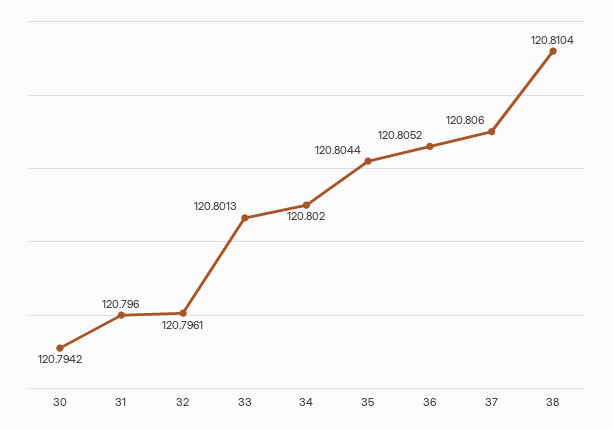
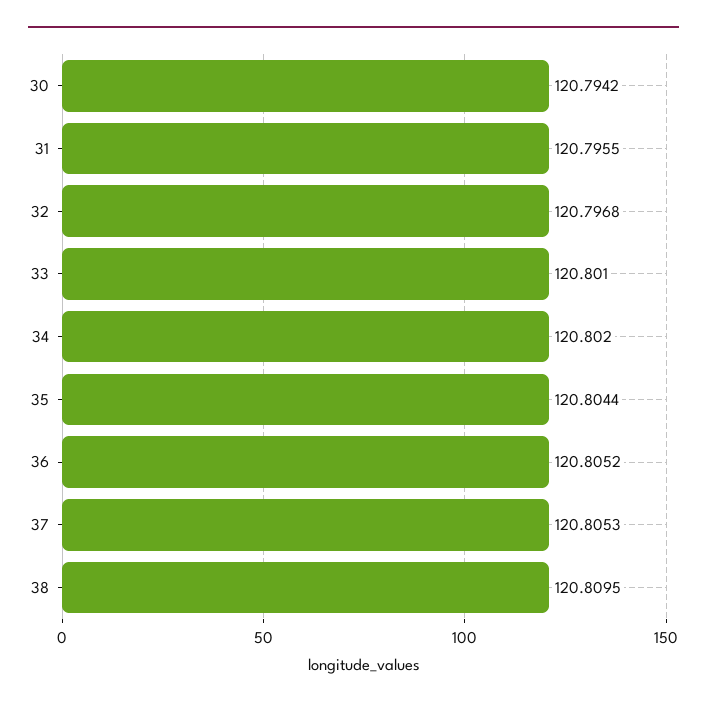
  {
    "30": 120.7942,
-   "31": 120.796,
+   "31": 120.7955,
-   "32": 120.7961,
+   "32": 120.7968,
-   "33": 120.8013,
+   "33": 120.801,
    "34": 120.802,
    "35": 120.8044,
    "36": 120.8052,
-   "37": 120.806,
+   "37": 120.8053,
-   "38": 120.8104
+   "38": 120.8095
  }

